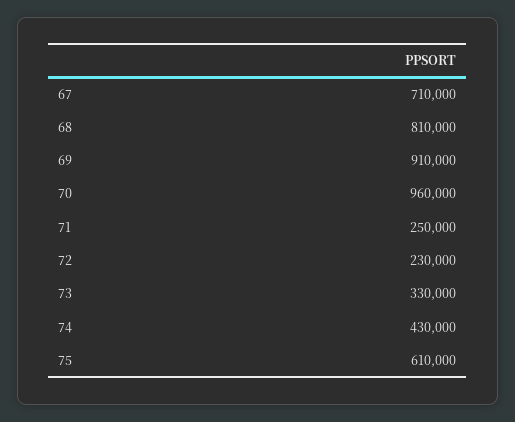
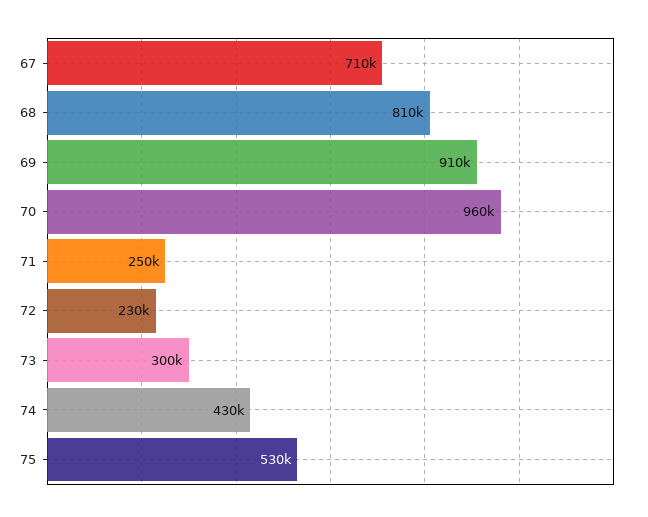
  {
    "67": 710000,
    "68": 810000,
    "69": 910000,
    "70": 960000,
    "71": 250000,
    "72": 230000,
-   "73": 330000,
+   "73": 300000,
    "74": 430000,
-   "75": 610000
+   "75": 530000
  }

